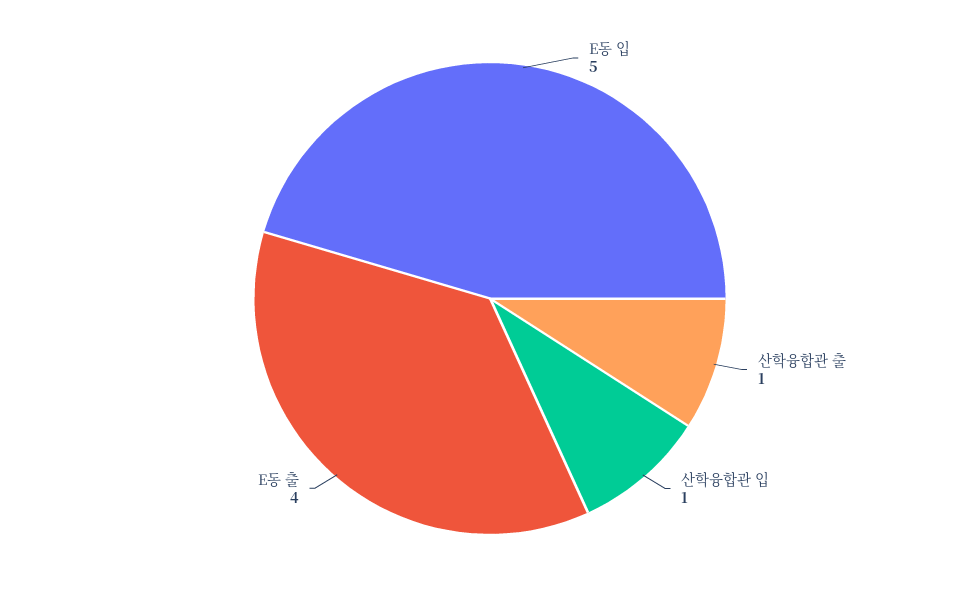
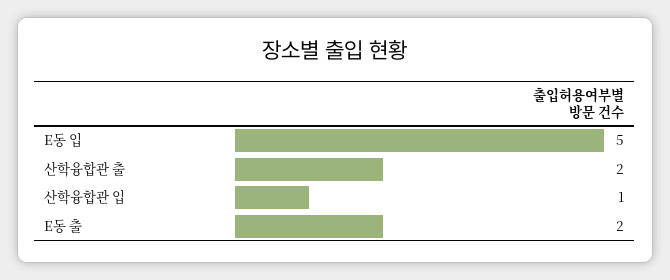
  {
    "E동 입": 5,
-   "산학융합관 출": 1,
+   "산학융합관 출": 2,
    "산학융합관 입": 1,
-   "E동 출": 4
+   "E동 출": 2
  }

